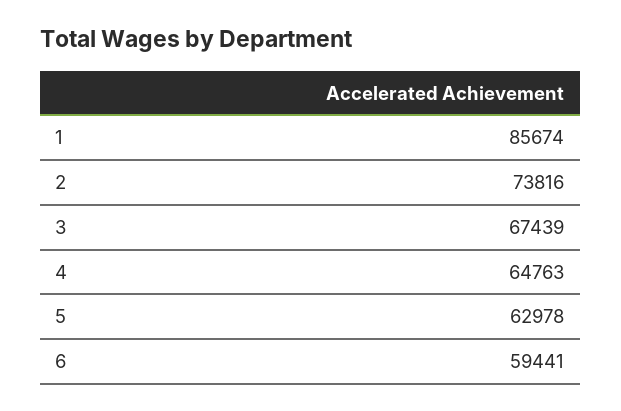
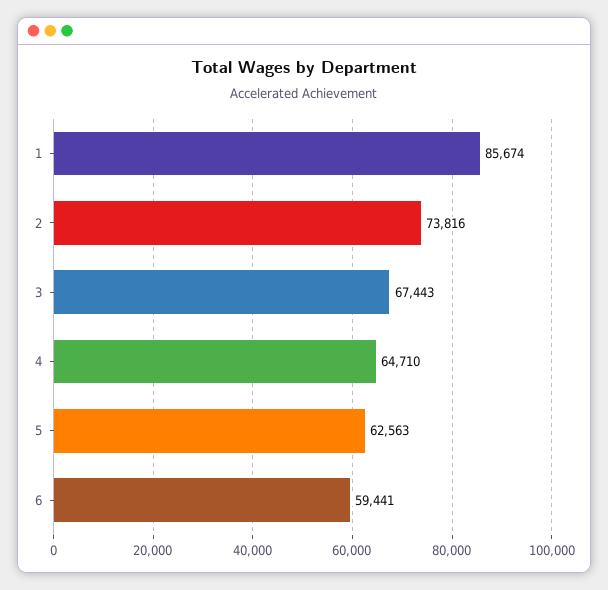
  {
    "1": 85674,
    "2": 73816,
-   "3": 67439,
+   "3": 67443,
-   "4": 64763,
+   "4": 64710,
-   "5": 62978,
+   "5": 62563,
    "6": 59441
  }

